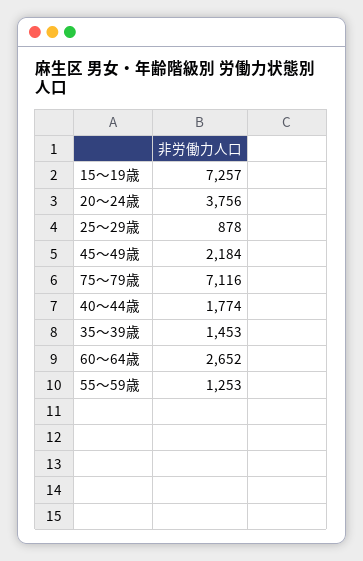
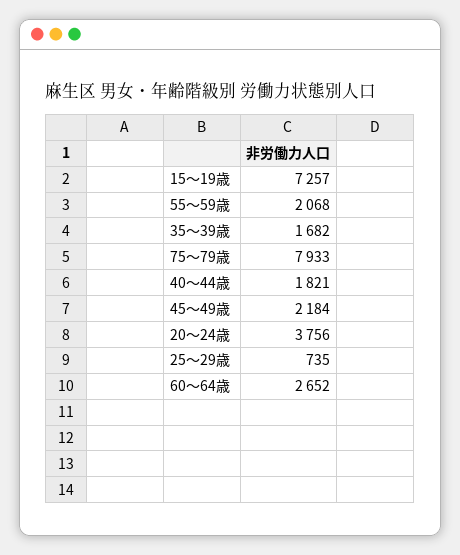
  {
    "15～19歳": 7257,
    "20～24歳": 3756,
-   "25～29歳": 878,
+   "25～29歳": 735,
    "45～49歳": 2184,
-   "75～79歳": 7116,
+   "75～79歳": 7933,
-   "40～44歳": 1774,
+   "40～44歳": 1821,
-   "35～39歳": 1453,
+   "35～39歳": 1682,
    "60～64歳": 2652,
-   "55～59歳": 1253
+   "55～59歳": 2068
  }

